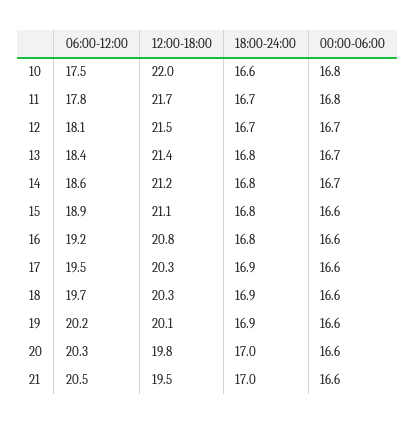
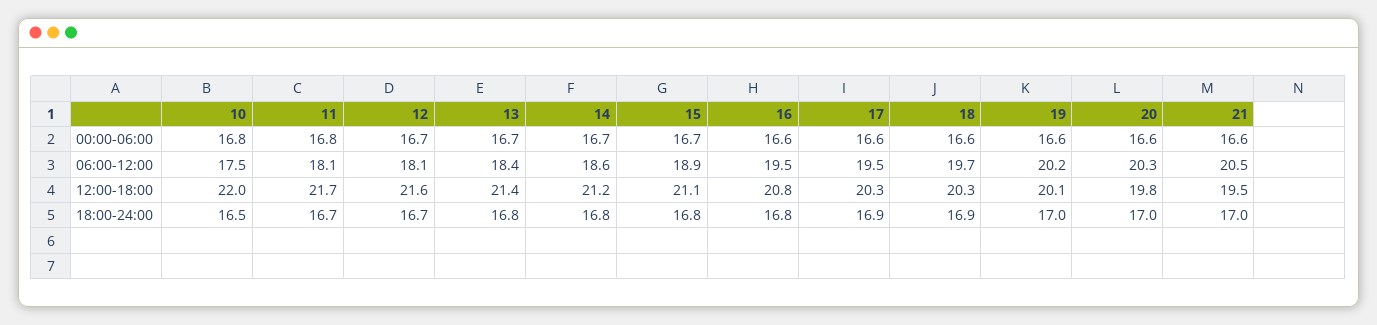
  {
    "06:00-12:00": {
      "10": 17.5,
-     "11": 17.8,
+     "11": 18.1,
      "12": 18.1,
      "13": 18.4,
      "14": 18.6,
      "15": 18.9,
-     "16": 19.2,
+     "16": 19.5,
      "17": 19.5,
      "18": 19.7,
      "19": 20.2,
      "20": 20.3,
      "21": 20.5
    },
    "12:00-18:00": {
      "10": 22,
      "11": 21.7,
-     "12": 21.5,
+     "12": 21.6,
      "13": 21.4,
      "14": 21.2,
      "15": 21.1,
      "16": 20.8,
      "17": 20.3,
      "18": 20.3,
      "19": 20.1,
      "20": 19.8,
      "21": 19.5
    },
    "18:00-24:00": {
-     "10": 16.6,
+     "10": 16.5,
      "11": 16.7,
      "12": 16.7,
      "13": 16.8,
      "14": 16.8,
      "15": 16.8,
      "16": 16.8,
      "17": 16.9,
      "18": 16.9,
-     "19": 16.9,
+     "19": 17,
      "20": 17,
      "21": 17
    },
    "00:00-06:00": {
      "10": 16.8,
      "11": 16.8,
      "12": 16.7,
      "13": 16.7,
      "14": 16.7,
-     "15": 16.6,
+     "15": 16.7,
      "16": 16.6,
      "17": 16.6,
      "18": 16.6,
      "19": 16.6,
      "20": 16.6,
      "21": 16.6
    }
  }

